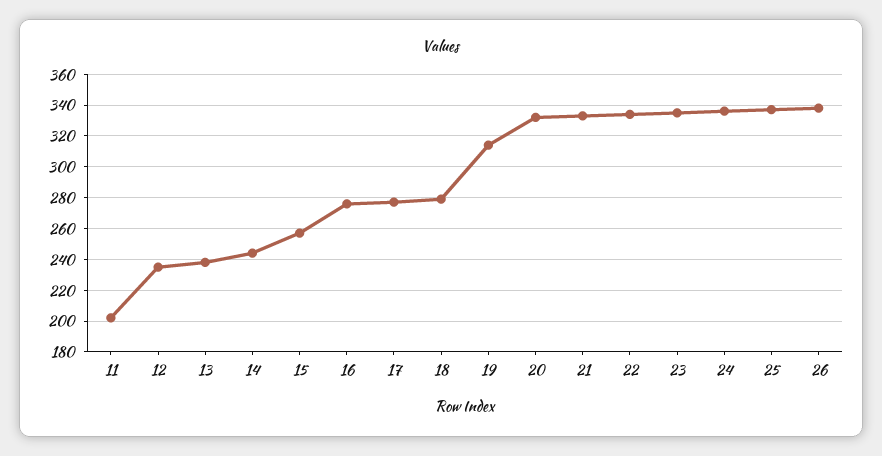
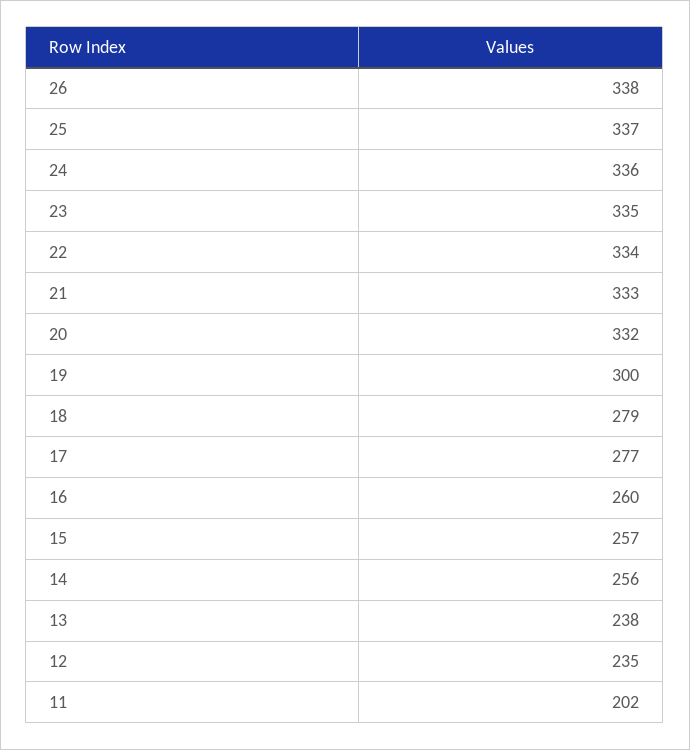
  {
    "11": 202,
    "12": 235,
    "13": 238,
-   "14": 245,
+   "14": 256,
    "15": 257,
-   "16": 275,
+   "16": 260,
    "17": 277,
    "18": 279,
-   "19": 315,
+   "19": 300,
    "20": 332,
    "21": 333,
    "22": 334,
    "23": 335,
    "24": 336,
    "25": 337,
    "26": 338
  }

